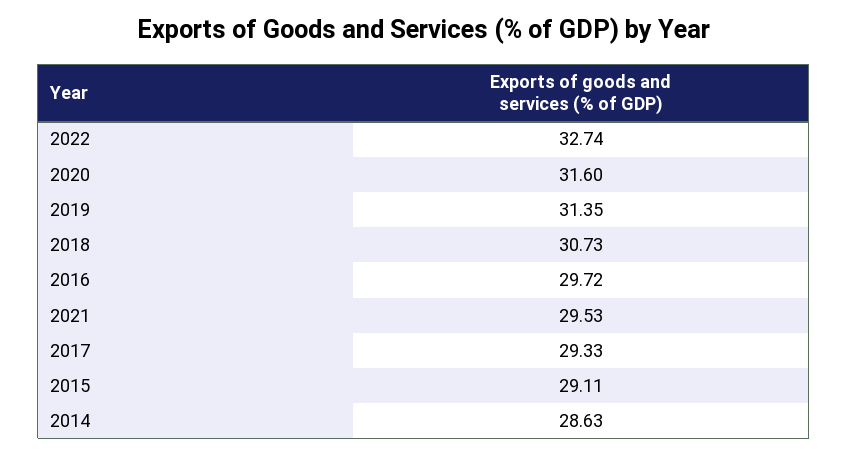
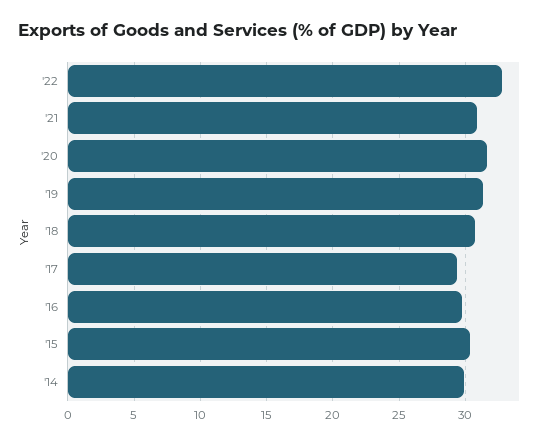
  {
    "2022": 32.74,
    "2020": 31.6,
    "2019": 31.35,
    "2018": 30.73,
    "2016": 29.72,
-   "2021": 29.53,
+   "2021": 31,
    "2017": 29.33,
-   "2015": 29.11,
+   "2015": 30.5,
-   "2014": 28.63
+   "2014": 30
  }

